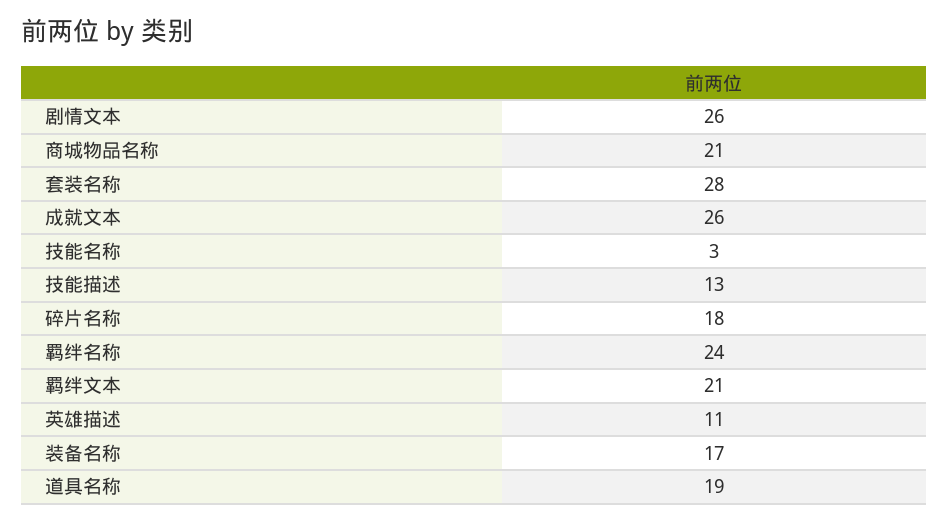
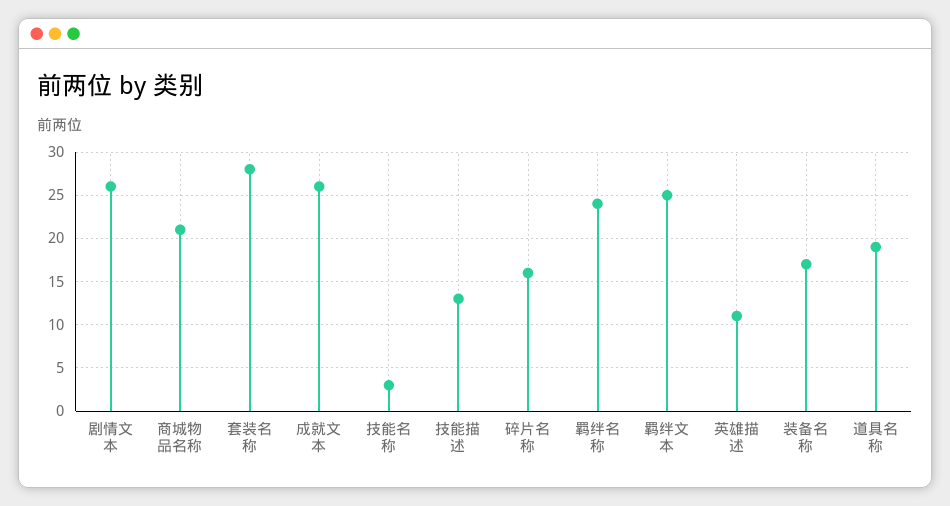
  {
    "剧情文本": 26,
    "商城物品名称": 21,
    "套装名称": 28,
    "成就文本": 26,
    "技能名称": 3,
    "技能描述": 13,
-   "碎片名称": 18,
+   "碎片名称": 16,
    "羁绊名称": 24,
-   "羁绊文本": 21,
+   "羁绊文本": 25,
    "英雄描述": 11,
    "装备名称": 17,
    "道具名称": 19
  }

